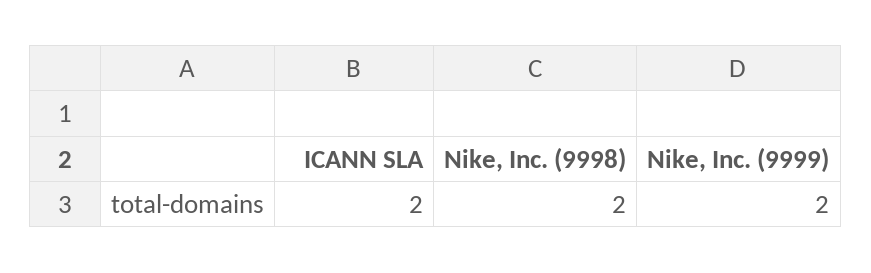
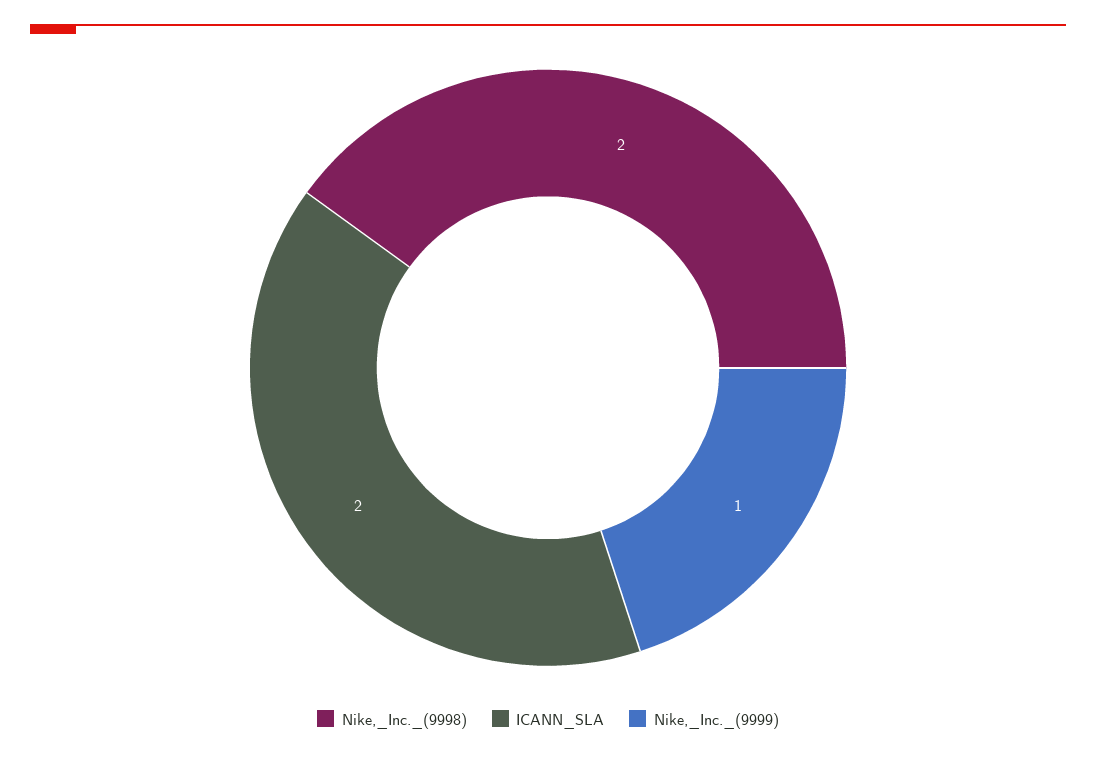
  {
    "ICANN SLA": 2,
    "Nike, Inc. (9998)": 2,
-   "Nike, Inc. (9999)": 2
+   "Nike, Inc. (9999)": 1
  }

